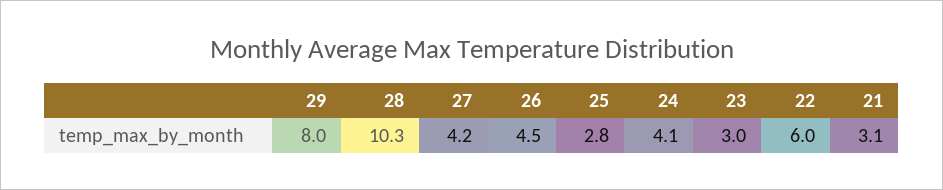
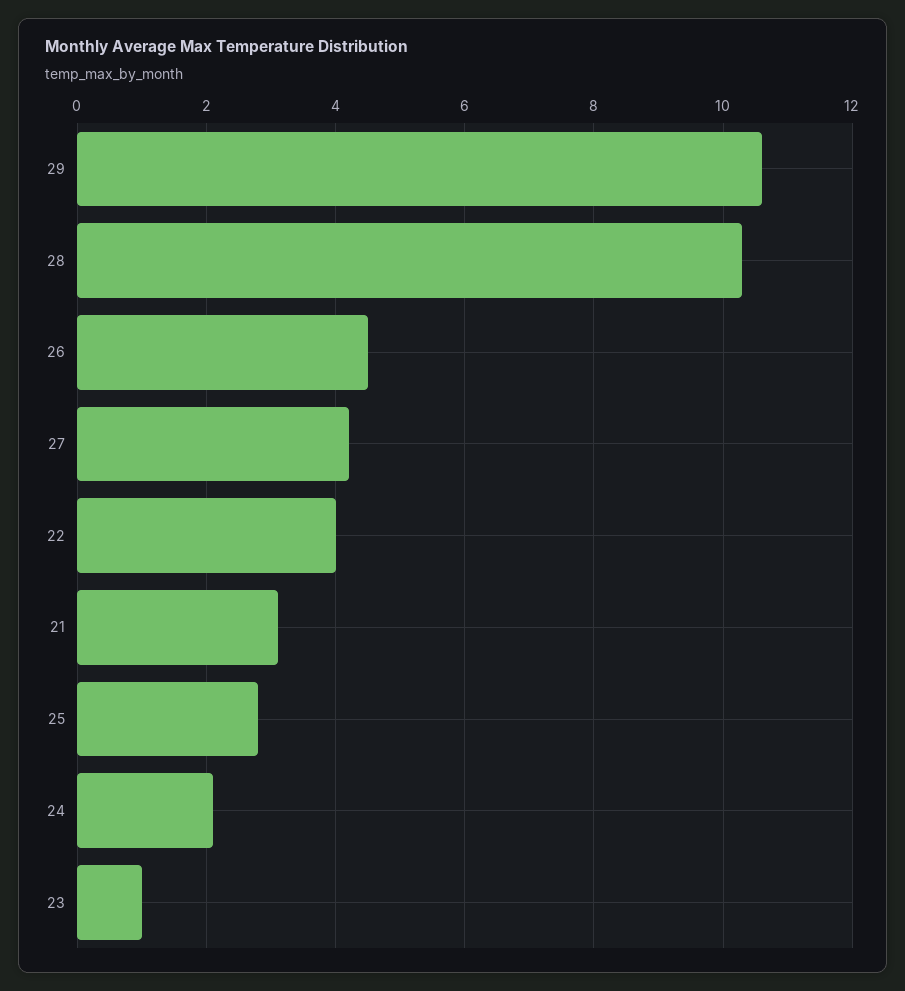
  {
-   "29": 8,
+   "29": 10.5,
    "28": 10.3,
    "27": 4.2,
    "26": 4.5,
    "25": 2.8,
-   "24": 4.1,
+   "24": 2,
-   "23": 3,
+   "23": 1,
-   "22": 6,
+   "22": 4,
    "21": 3.1
  }

